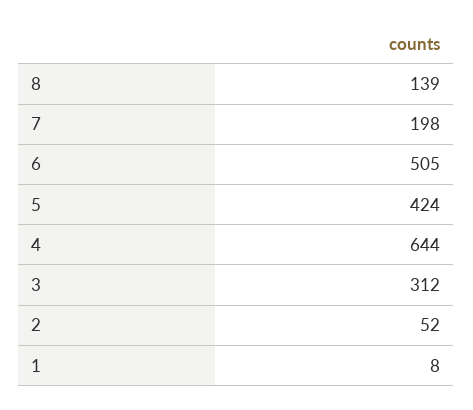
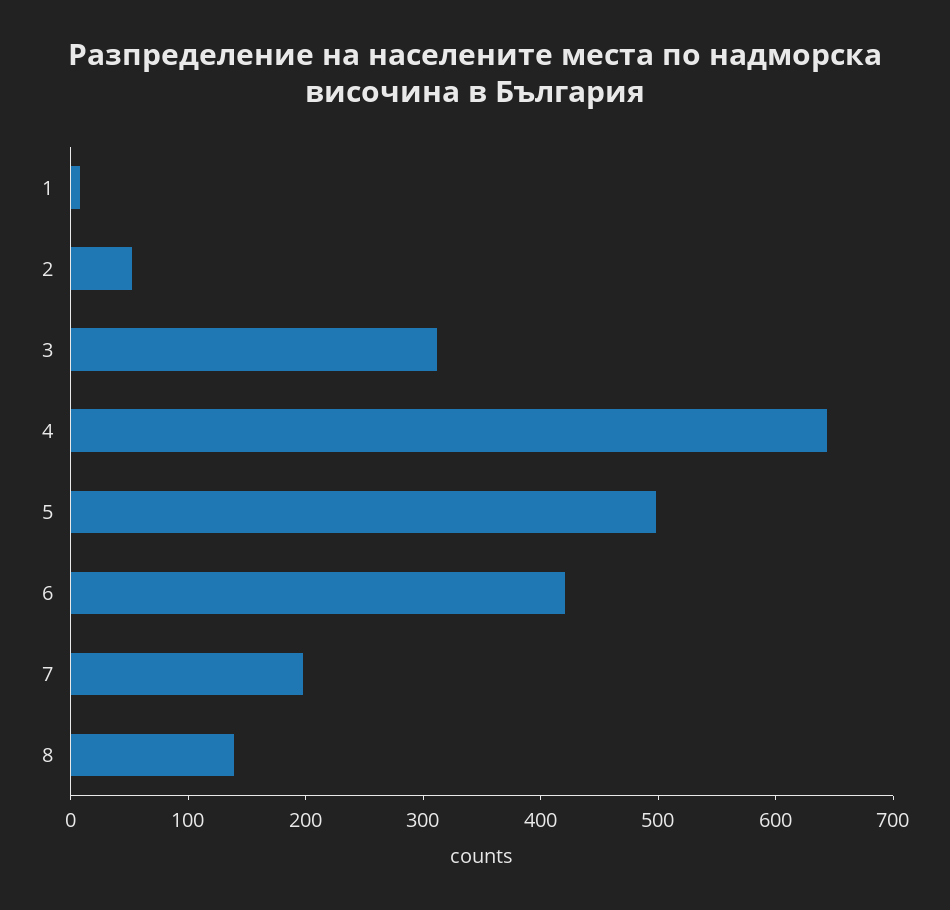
  {
    "8": 139,
    "7": 198,
-   "6": 505,
+   "6": 420,
-   "5": 424,
+   "5": 500,
    "4": 644,
    "3": 312,
    "2": 52,
    "1": 8
  }

